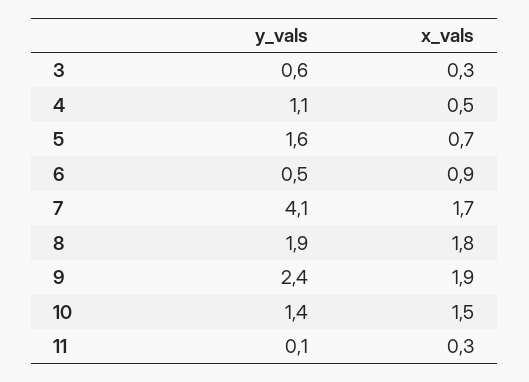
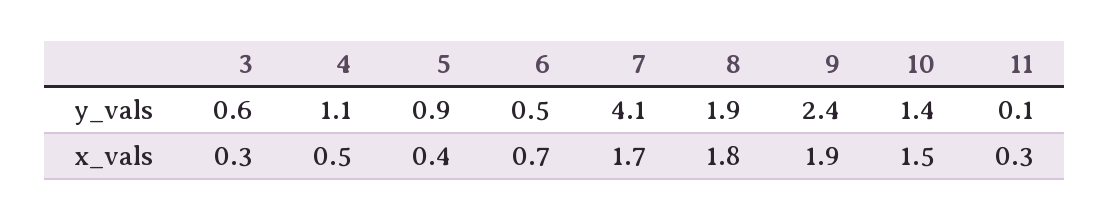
  {
    "y_vals": {
      "3": 0.6,
      "4": 1.1,
-     "5": 1.6,
+     "5": 0.9,
      "6": 0.5,
      "7": 4.1,
      "8": 1.9,
      "9": 2.4,
      "10": 1.4,
      "11": 0.1
    },
    "x_vals": {
      "3": 0.3,
      "4": 0.5,
-     "5": 0.7,
+     "5": 0.4,
-     "6": 0.9,
+     "6": 0.7,
      "7": 1.7,
      "8": 1.8,
      "9": 1.9,
      "10": 1.5,
      "11": 0.3
    }
  }

